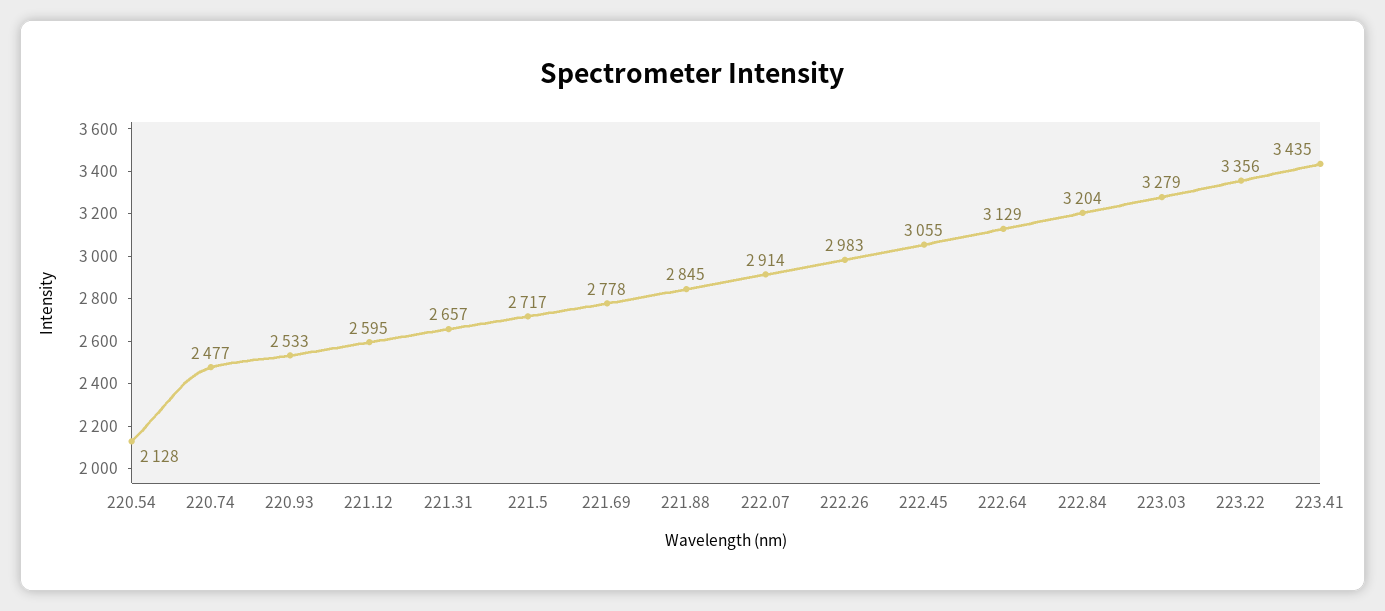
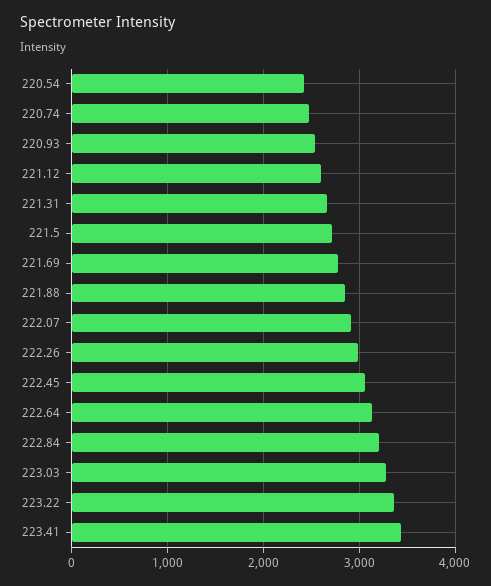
  {
-   "220.54": 2128,
+   "220.54": 2400,
    "220.74": 2477,
    "220.93": 2533,
    "221.12": 2595,
    "221.31": 2657,
    "221.5": 2717,
    "221.69": 2778,
    "221.88": 2845,
    "222.07": 2914,
    "222.26": 2983,
    "222.45": 3055,
    "222.64": 3129,
    "222.84": 3204,
    "223.03": 3279,
    "223.22": 3356,
    "223.41": 3435
  }

